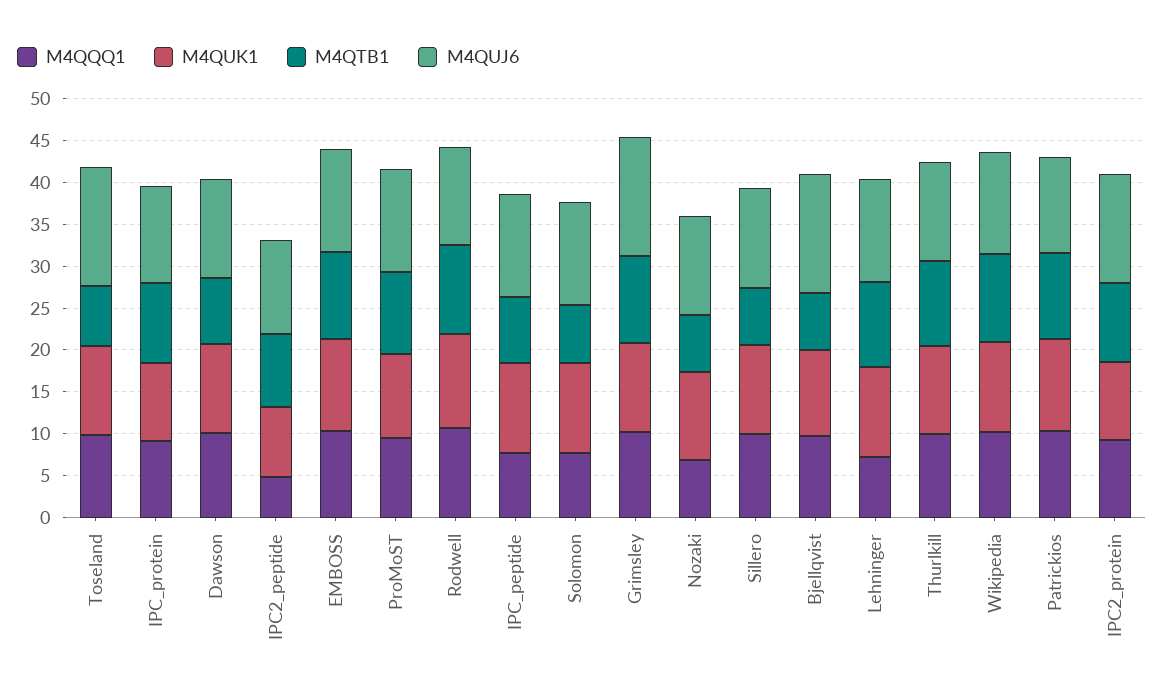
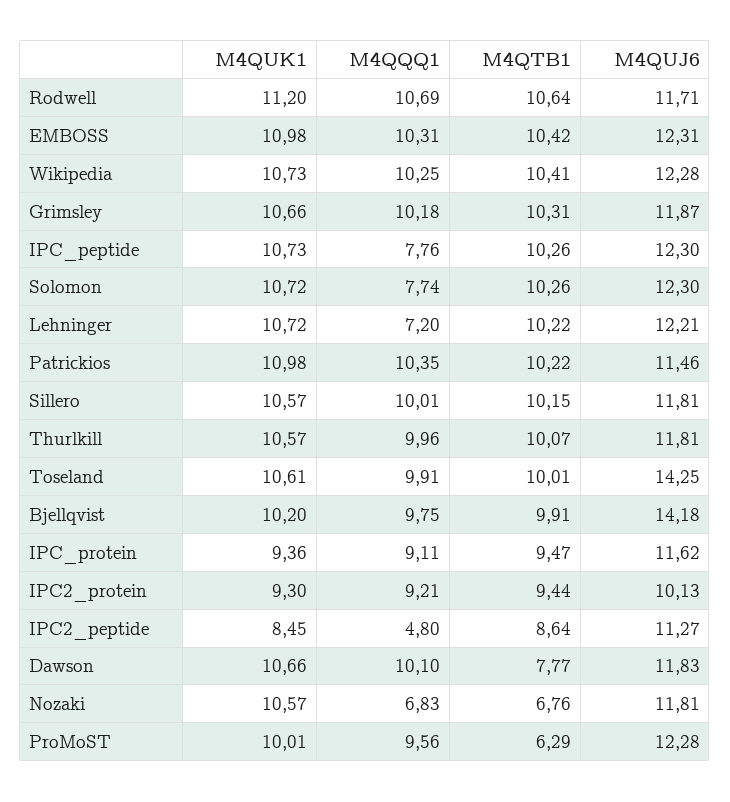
  {
    "M4QQQ1": {
      "Toseland": 9.91,
      "IPC_protein": 9.11,
      "Dawson": 10.1,
      "IPC2_peptide": 4.8,
      "EMBOSS": 10.31,
      "ProMoST": 9.56,
      "Rodwell": 10.69,
      "IPC_peptide": 7.76,
      "Solomon": 7.74,
      "Grimsley": 10.18,
      "Nozaki": 6.83,
      "Sillero": 10.01,
      "Bjellqvist": 9.75,
      "Lehninger": 7.2,
      "Thurlkill": 9.96,
      "Wikipedia": 10.25,
      "Patrickios": 10.35,
      "IPC2_protein": 9.21
    },
    "M4QUK1": {
      "Toseland": 10.61,
      "IPC_protein": 9.36,
      "Dawson": 10.66,
      "IPC2_peptide": 8.45,
      "EMBOSS": 10.98,
      "ProMoST": 10.01,
      "Rodwell": 11.2,
      "IPC_peptide": 10.73,
      "Solomon": 10.72,
      "Grimsley": 10.66,
      "Nozaki": 10.57,
      "Sillero": 10.57,
      "Bjellqvist": 10.2,
      "Lehninger": 10.72,
      "Thurlkill": 10.57,
      "Wikipedia": 10.73,
      "Patrickios": 10.98,
      "IPC2_protein": 9.3
    },
    "M4QTB1": {
-     "Toseland": 7,
+     "Toseland": 10.01,
      "IPC_protein": 9.47,
      "Dawson": 7.77,
      "IPC2_peptide": 8.64,
      "EMBOSS": 10.42,
-     "ProMoST": 10,
+     "ProMoST": 6.29,
      "Rodwell": 10.64,
-     "IPC_peptide": 8,
+     "IPC_peptide": 10.26,
-     "Solomon": 7,
+     "Solomon": 10.26,
      "Grimsley": 10.31,
      "Nozaki": 6.76,
-     "Sillero": 7,
+     "Sillero": 10.15,
-     "Bjellqvist": 7,
+     "Bjellqvist": 9.91,
      "Lehninger": 10.22,
      "Thurlkill": 10.07,
      "Wikipedia": 10.41,
      "Patrickios": 10.22,
      "IPC2_protein": 9.44
    },
    "M4QUJ6": {
      "Toseland": 14.25,
      "IPC_protein": 11.62,
      "Dawson": 11.83,
      "IPC2_peptide": 11.27,
      "EMBOSS": 12.31,
      "ProMoST": 12.28,
      "Rodwell": 11.71,
      "IPC_peptide": 12.3,
      "Solomon": 12.3,
-     "Grimsley": 14,
+     "Grimsley": 11.87,
      "Nozaki": 11.81,
      "Sillero": 11.81,
      "Bjellqvist": 14.18,
      "Lehninger": 12.21,
      "Thurlkill": 11.81,
      "Wikipedia": 12.28,
      "Patrickios": 11.46,
-     "IPC2_protein": 13
+     "IPC2_protein": 10.13
    }
  }

